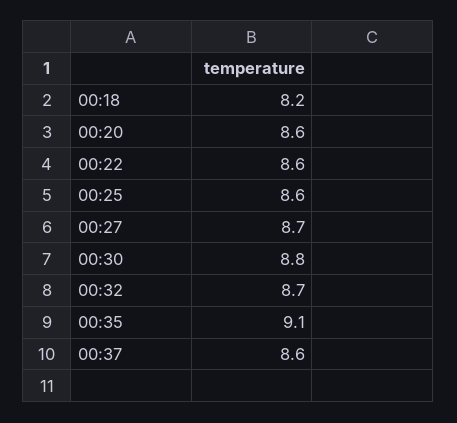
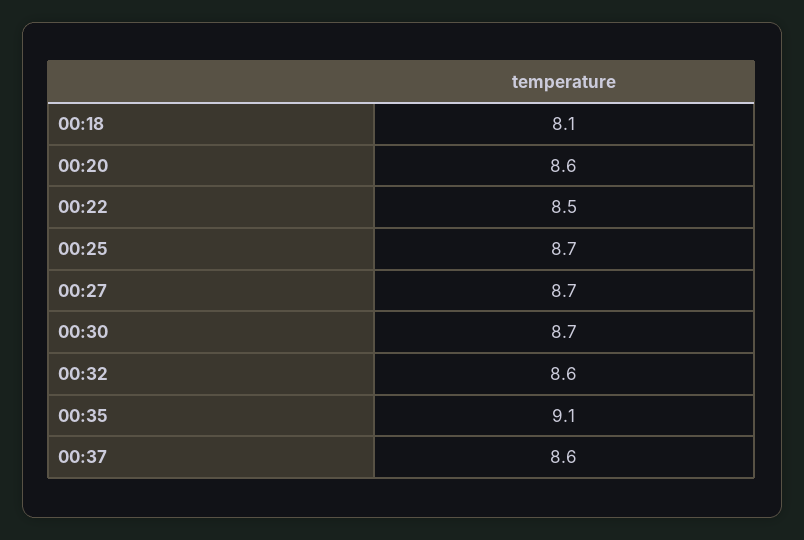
  {
-   "00:18": 8.2,
+   "00:18": 8.1,
    "00:20": 8.6,
-   "00:22": 8.6,
+   "00:22": 8.5,
-   "00:25": 8.6,
+   "00:25": 8.7,
    "00:27": 8.7,
-   "00:30": 8.8,
+   "00:30": 8.7,
-   "00:32": 8.7,
+   "00:32": 8.6,
    "00:35": 9.1,
    "00:37": 8.6
  }

